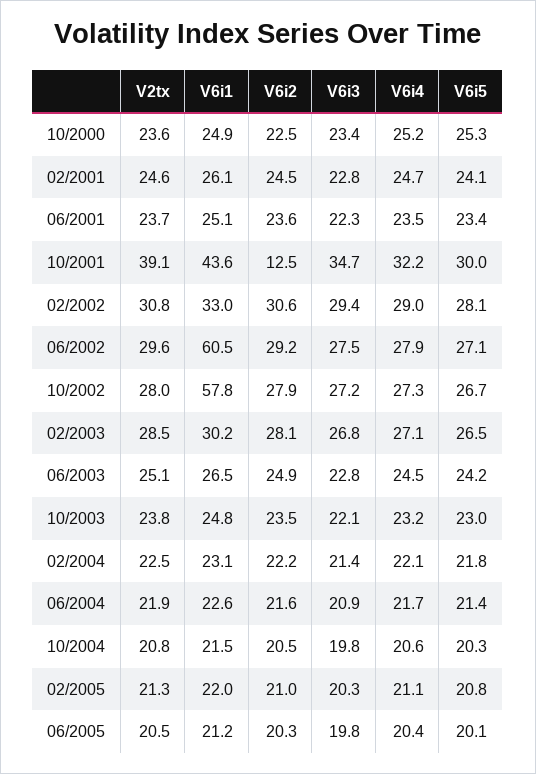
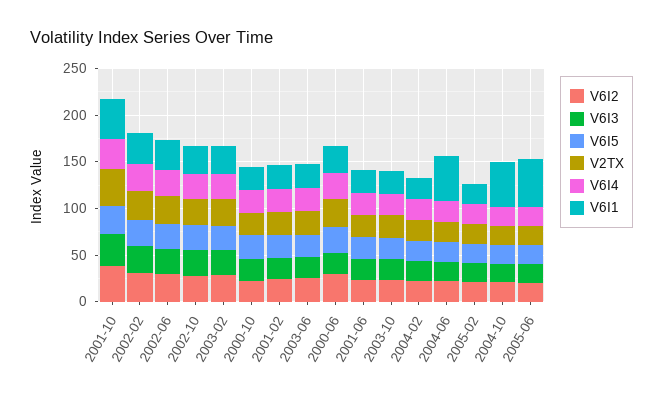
  {
    "V2tx": {
      "10/2000": 23.6,
      "02/2001": 24.6,
      "06/2001": 23.7,
      "10/2001": 39.1,
      "02/2002": 30.8,
      "06/2002": 29.6,
      "10/2002": 28,
      "02/2003": 28.5,
      "06/2003": 25.1,
      "10/2003": 23.8,
      "02/2004": 22.5,
      "06/2004": 21.9,
      "10/2004": 20.8,
      "02/2005": 21.3,
-     "06/2005": 20.5
+     "06/2005": 20.5,
+     "2000-06": 30
    },
    "V6i1": {
      "10/2000": 24.9,
      "02/2001": 26.1,
      "06/2001": 25.1,
      "10/2001": 43.6,
      "02/2002": 33,
-     "06/2002": 60.5,
+     "06/2002": 30,
-     "10/2002": 57.8,
+     "10/2002": 30,
      "02/2003": 30.2,
      "06/2003": 26.5,
      "10/2003": 24.8,
      "02/2004": 23.1,
-     "06/2004": 22.6,
+     "06/2004": 50,
-     "10/2004": 21.5,
+     "10/2004": 50,
      "02/2005": 22,
-     "06/2005": 21.2
+     "06/2005": 50,
+     "2000-06": 30
    },
    "V6i2": {
      "10/2000": 22.5,
      "02/2001": 24.5,
      "06/2001": 23.6,
-     "10/2001": 12.5,
+     "10/2001": 40,
      "02/2002": 30.6,
      "06/2002": 29.2,
      "10/2002": 27.9,
      "02/2003": 28.1,
      "06/2003": 24.9,
      "10/2003": 23.5,
      "02/2004": 22.2,
      "06/2004": 21.6,
      "10/2004": 20.5,
      "02/2005": 21,
-     "06/2005": 20.3
+     "06/2005": 20.3,
+     "2000-06": 30
    },
    "V6i3": {
      "10/2000": 23.4,
      "02/2001": 22.8,
      "06/2001": 22.3,
      "10/2001": 34.7,
      "02/2002": 29.4,
      "06/2002": 27.5,
      "10/2002": 27.2,
      "02/2003": 26.8,
      "06/2003": 22.8,
      "10/2003": 22.1,
      "02/2004": 21.4,
      "06/2004": 20.9,
      "10/2004": 19.8,
      "02/2005": 20.3,
-     "06/2005": 19.8
+     "06/2005": 19.8,
+     "2000-06": 20
    },
    "V6i4": {
      "10/2000": 25.2,
      "02/2001": 24.7,
      "06/2001": 23.5,
      "10/2001": 32.2,
      "02/2002": 29,
      "06/2002": 27.9,
      "10/2002": 27.3,
      "02/2003": 27.1,
      "06/2003": 24.5,
      "10/2003": 23.2,
      "02/2004": 22.1,
      "06/2004": 21.7,
      "10/2004": 20.6,
      "02/2005": 21.1,
-     "06/2005": 20.4
+     "06/2005": 20.4,
+     "2000-06": 30
    },
    "V6i5": {
      "10/2000": 25.3,
      "02/2001": 24.1,
      "06/2001": 23.4,
      "10/2001": 30,
      "02/2002": 28.1,
      "06/2002": 27.1,
      "10/2002": 26.7,
      "02/2003": 26.5,
      "06/2003": 24.2,
      "10/2003": 23,
      "02/2004": 21.8,
      "06/2004": 21.4,
      "10/2004": 20.3,
      "02/2005": 20.8,
-     "06/2005": 20.1
+     "06/2005": 20.1,
+     "2000-06": 30
    }
  }

